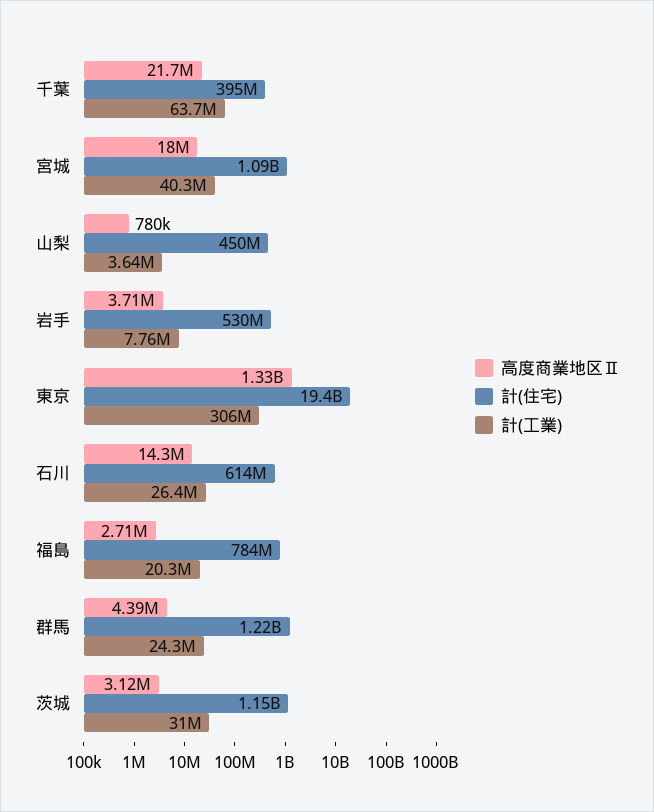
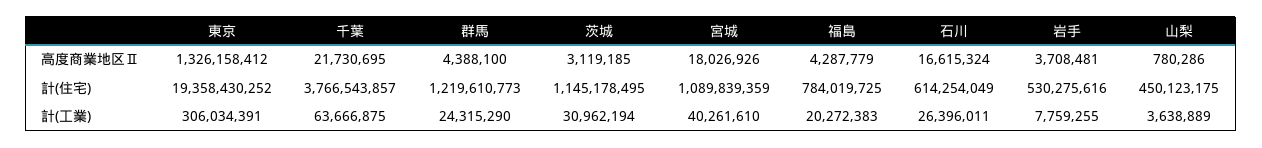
  {
    "高度商業地区Ⅱ": {
      "千葉": 21730695,
      "宮城": 18026926,
      "山梨": 780286,
      "岩手": 3708481,
      "東京": 1326158412,
-     "石川": 14300000,
+     "石川": 16615324,
-     "福島": 2710000,
+     "福島": 4287779,
      "群馬": 4388100,
      "茨城": 3119185
    },
    "計(住宅)": {
-     "千葉": 395000000,
+     "千葉": 3766543857,
      "宮城": 1089839359,
      "山梨": 450123175,
      "岩手": 530275616,
      "東京": 19358430252,
      "石川": 614254049,
      "福島": 784019725,
      "群馬": 1219610773,
      "茨城": 1145178495
    },
    "計(工業)": {
      "千葉": 63666875,
      "宮城": 40261610,
      "山梨": 3638889,
      "岩手": 7759255,
      "東京": 306034391,
      "石川": 26396011,
      "福島": 20272383,
      "群馬": 24315290,
      "茨城": 30962194
    }
  }

